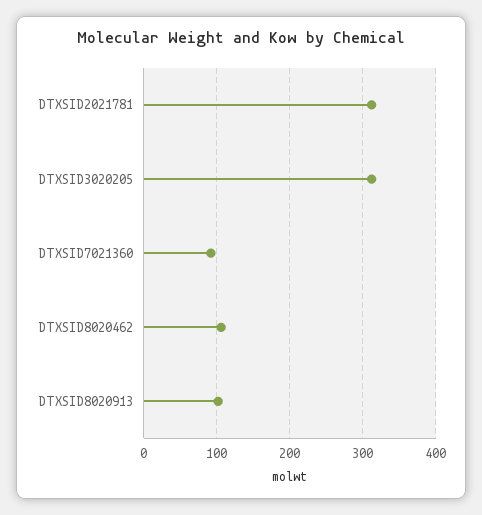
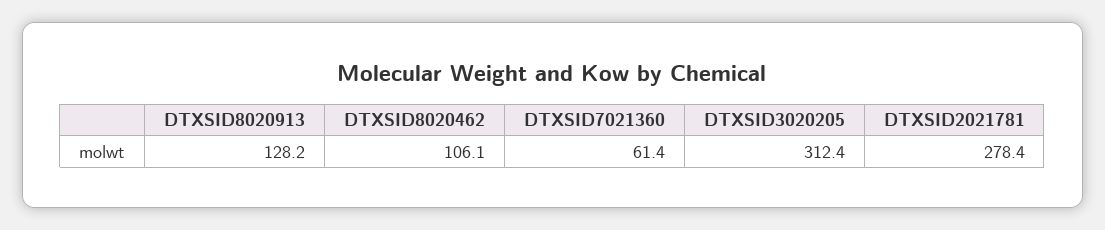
  {
-   "DTXSID2021781": 310,
+   "DTXSID2021781": 278.4,
    "DTXSID3020205": 312.4,
-   "DTXSID7021360": 90,
+   "DTXSID7021360": 61.4,
    "DTXSID8020462": 106.1,
-   "DTXSID8020913": 100
+   "DTXSID8020913": 128.2
  }

